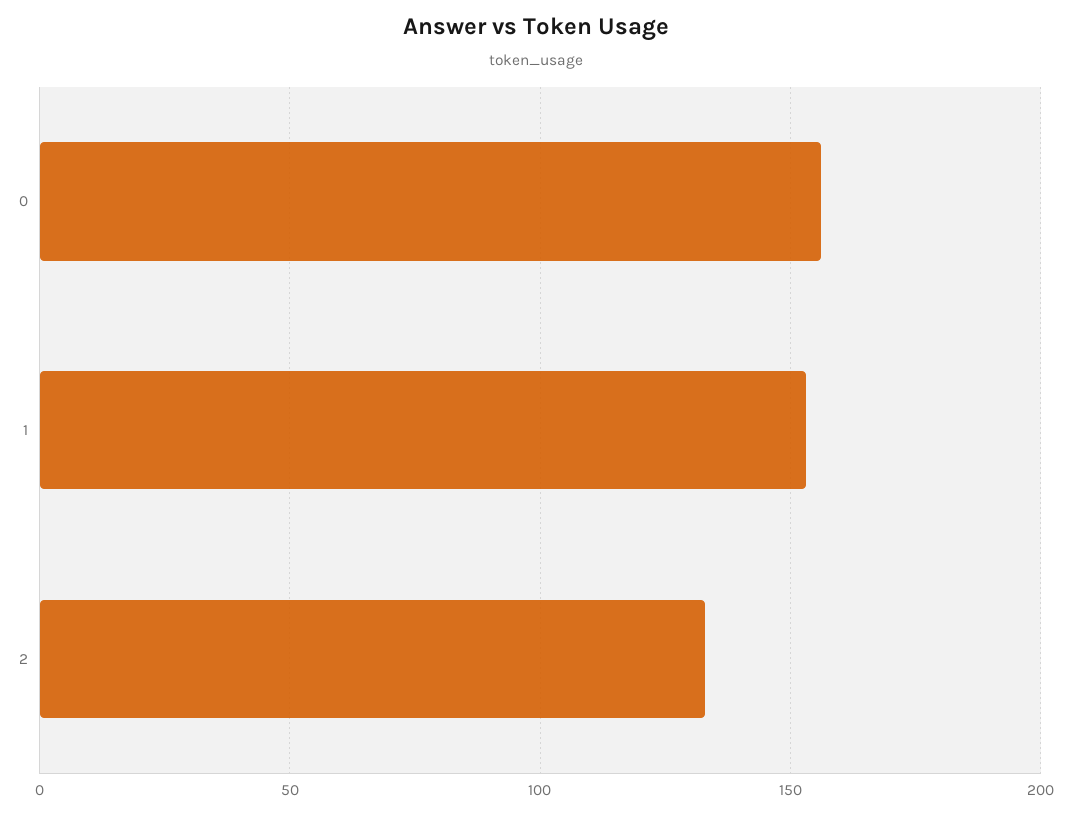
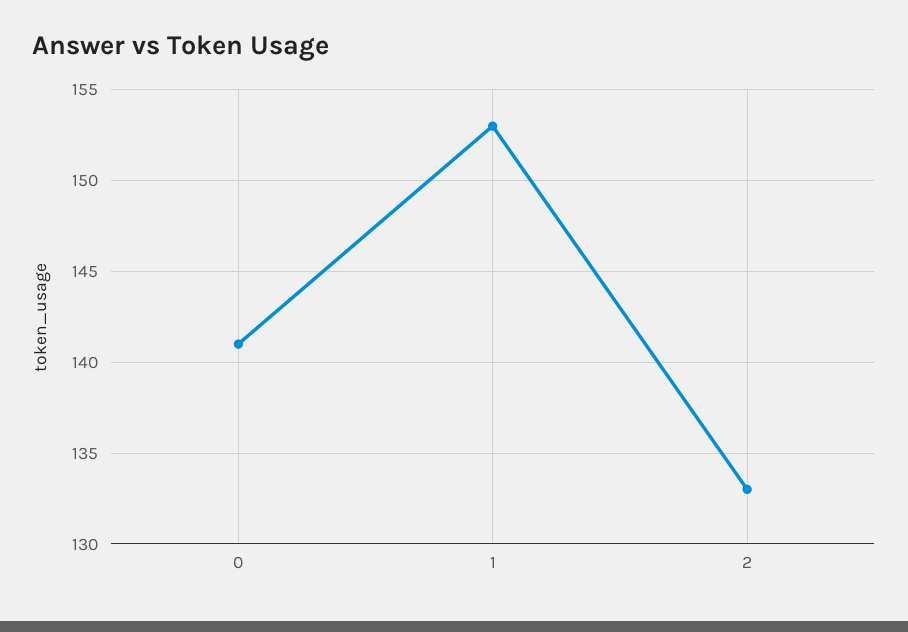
  {
-   "0": 155,
+   "0": 141,
    "1": 153,
    "2": 133
  }

